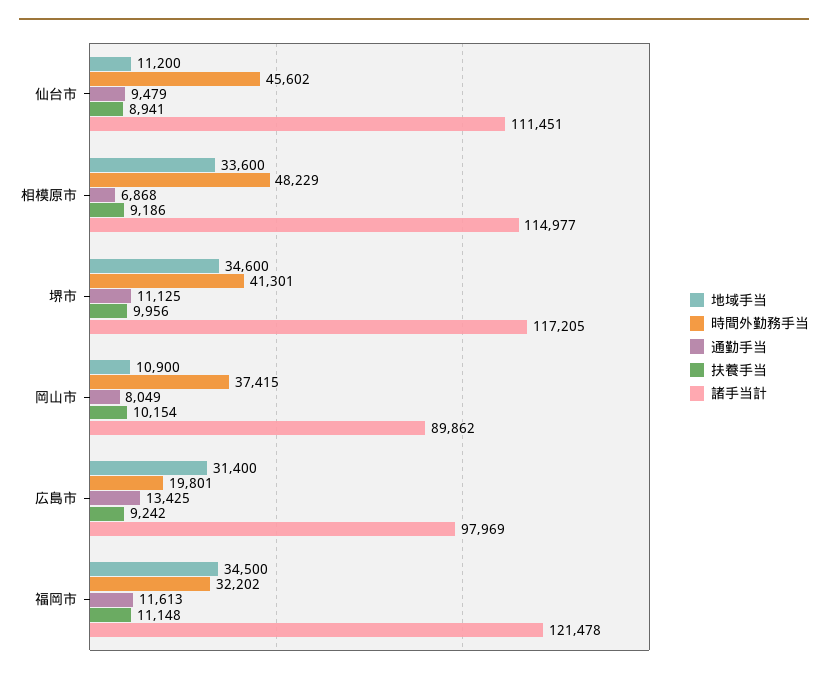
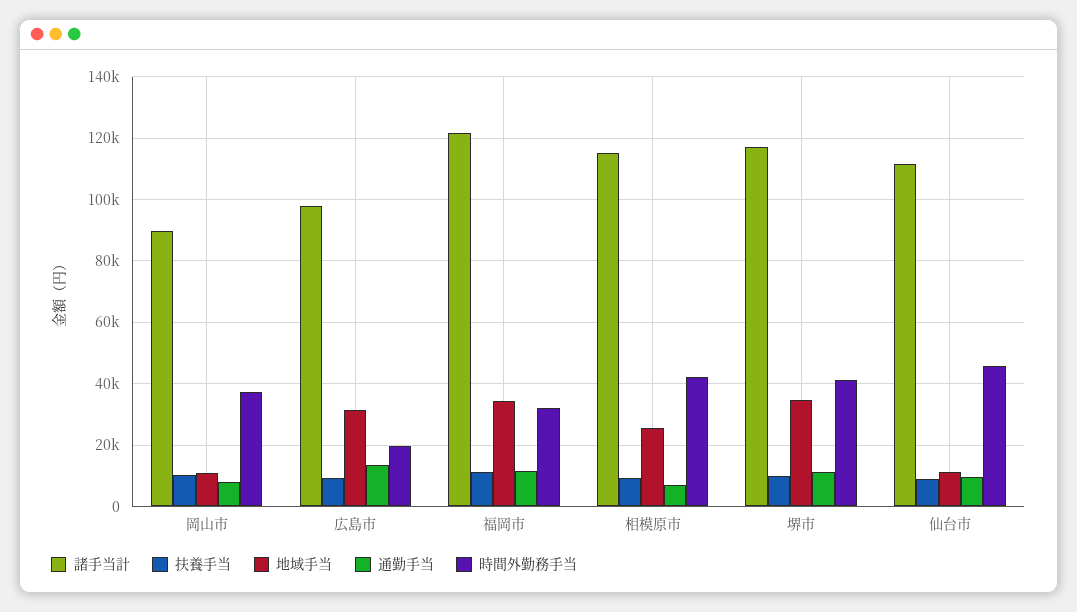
  {
    "地域手当": {
      "仙台市": 11200,
-     "相模原市": 33600,
+     "相模原市": 26000,
      "堺市": 34600,
      "岡山市": 10900,
      "広島市": 31400,
      "福岡市": 34500
    },
    "時間外勤務手当": {
      "仙台市": 45602,
-     "相模原市": 48229,
+     "相模原市": 42000,
      "堺市": 41301,
      "岡山市": 37415,
      "広島市": 19801,
      "福岡市": 32202
    },
    "通勤手当": {
      "仙台市": 9479,
      "相模原市": 6868,
      "堺市": 11125,
      "岡山市": 8049,
      "広島市": 13425,
      "福岡市": 11613
    },
    "扶養手当": {
      "仙台市": 8941,
      "相模原市": 9186,
      "堺市": 9956,
      "岡山市": 10154,
      "広島市": 9242,
      "福岡市": 11148
    },
    "諸手当計": {
      "仙台市": 111451,
      "相模原市": 114977,
      "堺市": 117205,
      "岡山市": 89862,
      "広島市": 97969,
      "福岡市": 121478
    }
  }

